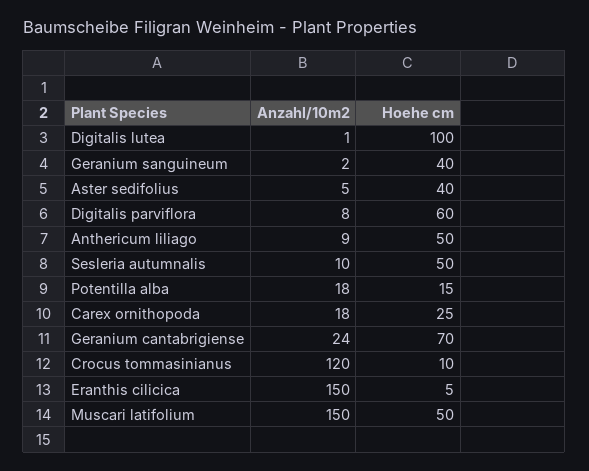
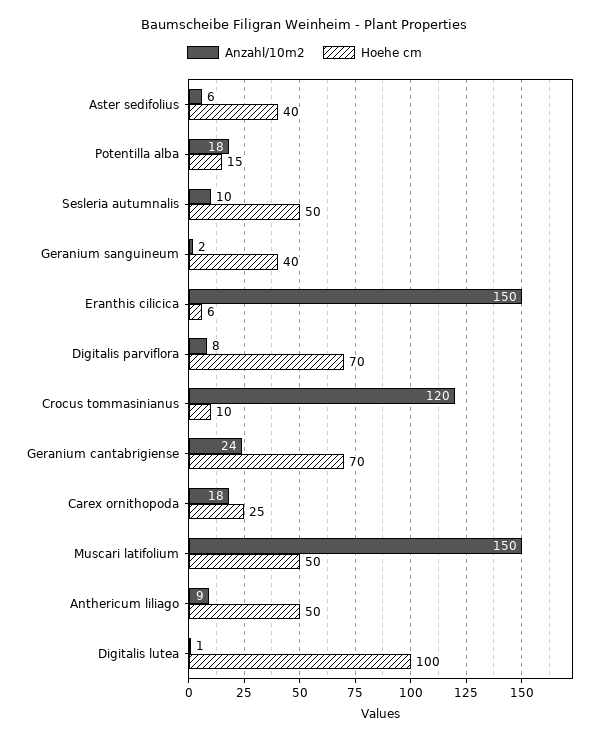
  {
    "Anzahl/10m2": {
      "Digitalis lutea": 1,
      "Geranium sanguineum": 2,
-     "Aster sedifolius": 5,
+     "Aster sedifolius": 6,
      "Digitalis parviflora": 8,
      "Anthericum liliago": 9,
      "Sesleria autumnalis": 10,
      "Potentilla alba": 18,
      "Carex ornithopoda": 18,
      "Geranium cantabrigiense": 24,
      "Crocus tommasinianus": 120,
      "Eranthis cilicica": 150,
      "Muscari latifolium": 150
    },
    "Hoehe cm": {
      "Digitalis lutea": 100,
      "Geranium sanguineum": 40,
      "Aster sedifolius": 40,
-     "Digitalis parviflora": 60,
+     "Digitalis parviflora": 70,
      "Anthericum liliago": 50,
      "Sesleria autumnalis": 50,
      "Potentilla alba": 15,
      "Carex ornithopoda": 25,
      "Geranium cantabrigiense": 70,
      "Crocus tommasinianus": 10,
-     "Eranthis cilicica": 5,
+     "Eranthis cilicica": 6,
      "Muscari latifolium": 50
    }
  }

